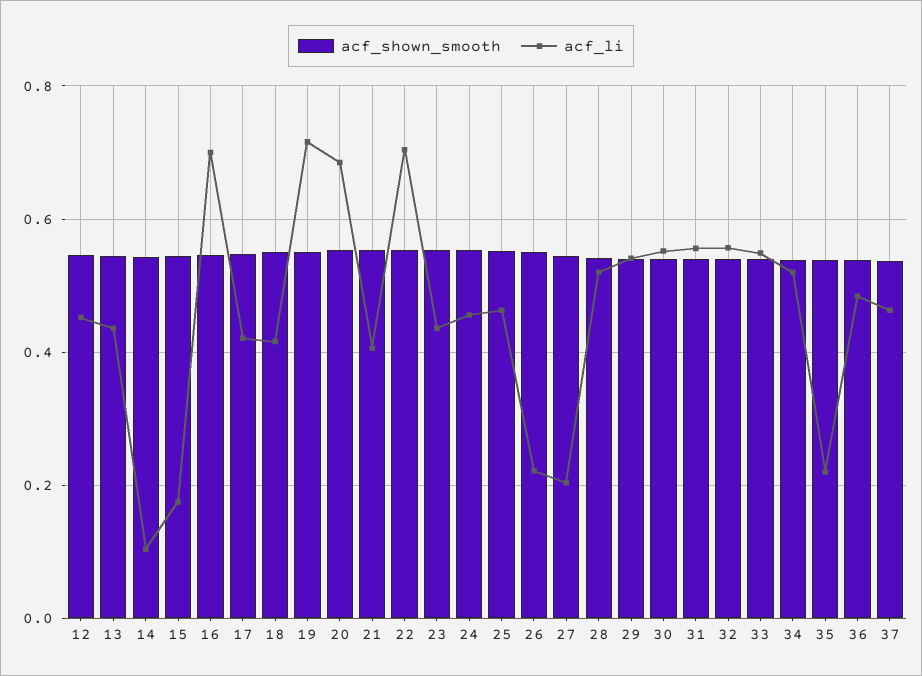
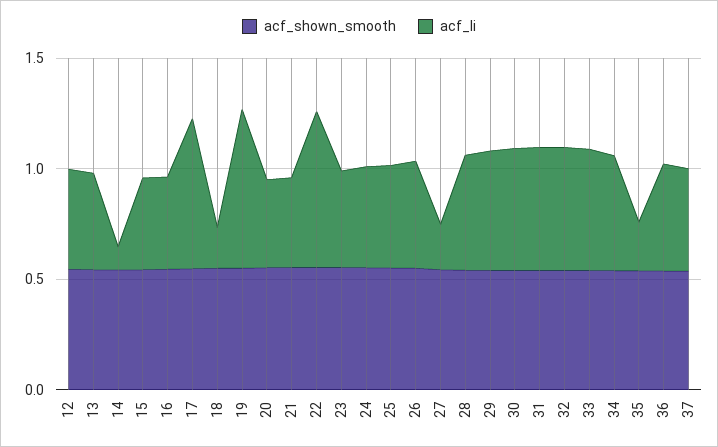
  {
    "acf_shown_smooth": {
      "12": 0.54,
      "13": 0.54,
      "14": 0.54,
      "15": 0.54,
      "16": 0.54,
      "17": 0.54,
      "18": 0.56,
      "19": 0.56,
      "20": 0.56,
      "21": 0.56,
      "22": 0.56,
      "23": 0.56,
      "24": 0.56,
      "25": 0.56,
      "26": 0.56,
      "27": 0.54,
      "28": 0.54,
      "29": 0.54,
      "30": 0.54,
      "31": 0.54,
      "32": 0.54,
      "33": 0.54,
      "34": 0.54,
      "35": 0.54,
      "36": 0.54,
      "37": 0.54
    },
    "acf_li": {
      "12": 0.46,
      "13": 0.44,
      "14": 0.1,
-     "15": 0.18,
+     "15": 0.4,
-     "16": 0.7,
+     "16": 0.4,
-     "17": 0.42,
+     "17": 0.7,
-     "18": 0.42,
+     "18": 0.2,
      "19": 0.72,
-     "20": 0.68,
+     "20": 0.4,
      "21": 0.4,
      "22": 0.7,
      "23": 0.44,
      "24": 0.46,
      "25": 0.46,
-     "26": 0.22,
+     "26": 0.5,
      "27": 0.2,
      "28": 0.52,
      "29": 0.54,
      "30": 0.56,
      "31": 0.56,
      "32": 0.56,
      "33": 0.54,
      "34": 0.52,
      "35": 0.22,
      "36": 0.48,
      "37": 0.46
    }
  }

